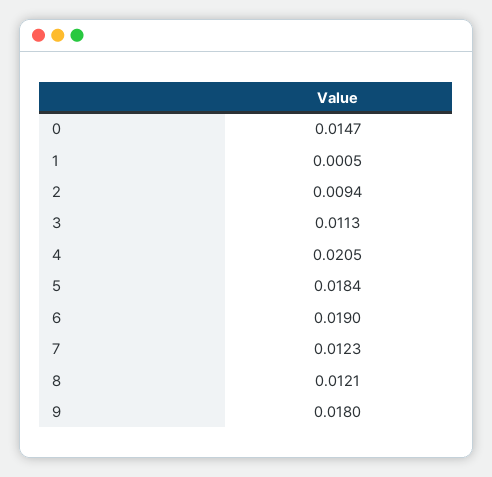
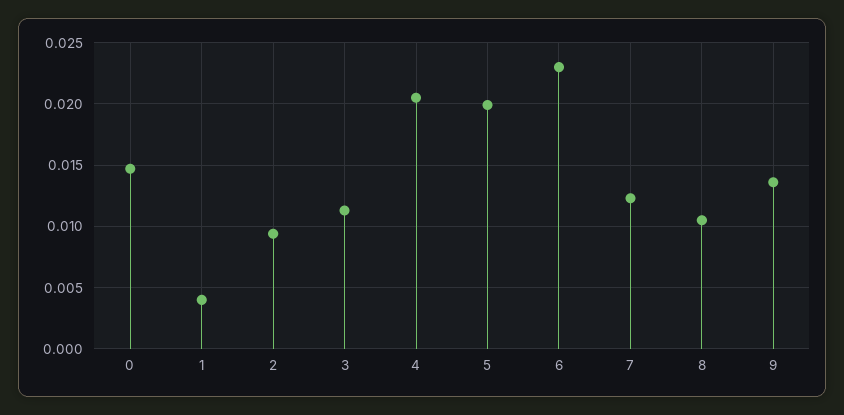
  {
    "0": 0.0147,
-   "1": 0.0005,
+   "1": 0.004,
    "2": 0.0094,
    "3": 0.0113,
    "4": 0.0205,
-   "5": 0.0184,
+   "5": 0.02,
-   "6": 0.019,
+   "6": 0.023,
    "7": 0.0123,
-   "8": 0.0121,
+   "8": 0.0105,
-   "9": 0.018
+   "9": 0.0135
  }

